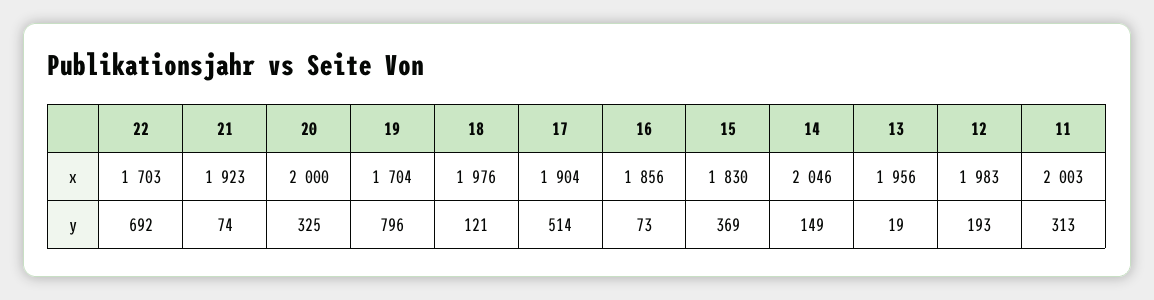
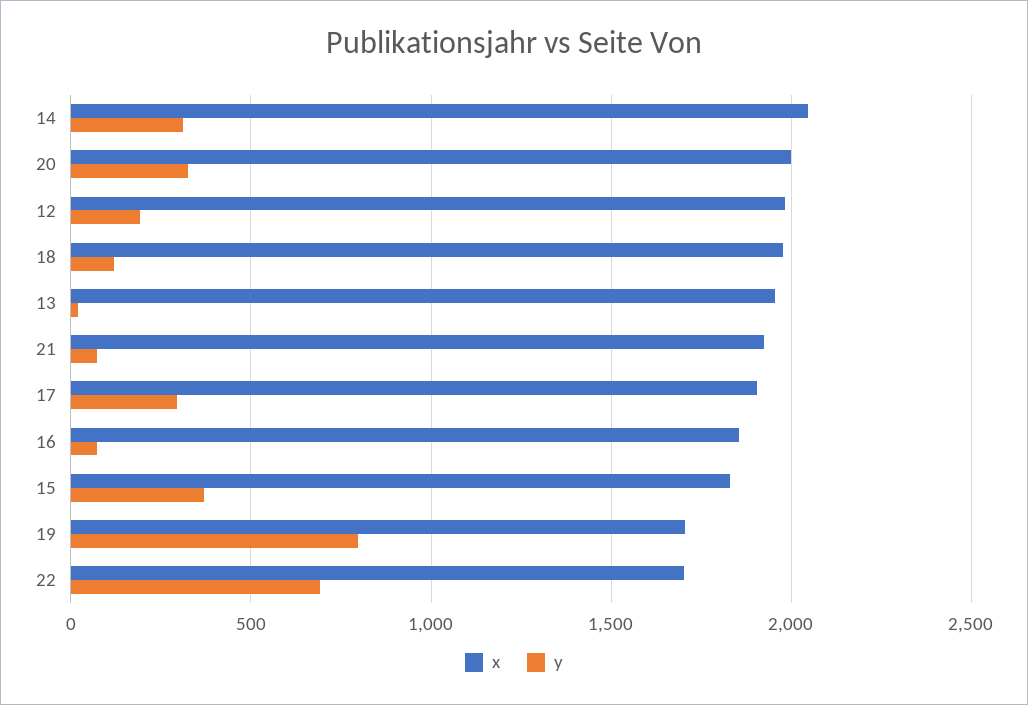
  {
    "x": {
      "22": 1703,
      "21": 1923,
      "20": 2000,
      "19": 1704,
      "18": 1976,
      "17": 1904,
      "16": 1856,
      "15": 1830,
      "14": 2046,
      "13": 1956,
-     "12": 1983,
+     "12": 1983
-     "11": 2003
    },
    "y": {
      "22": 692,
      "21": 74,
      "20": 325,
      "19": 796,
      "18": 121,
-     "17": 514,
+     "17": 300,
      "16": 73,
      "15": 369,
-     "14": 149,
+     "14": 300,
      "13": 19,
-     "12": 193,
+     "12": 193
-     "11": 313
    }
  }

